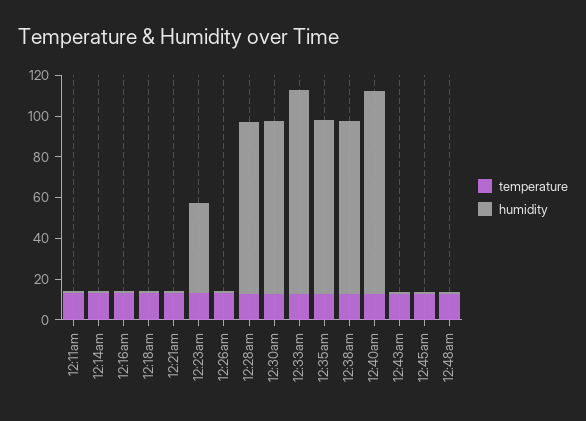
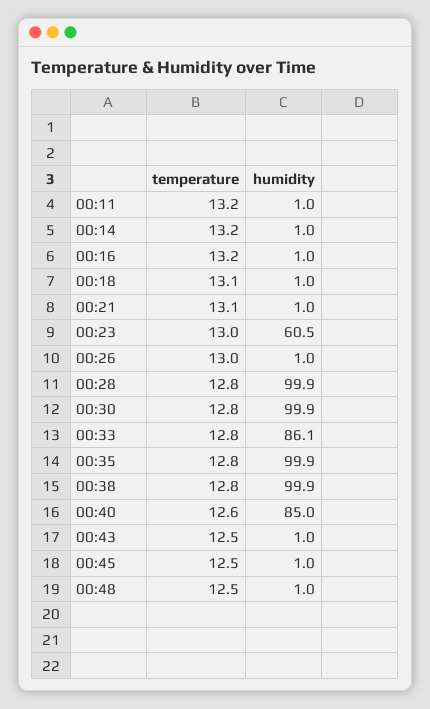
  {
    "temperature": {
      "12:11am": 13.2,
      "12:14am": 13.2,
      "12:16am": 13.2,
      "12:18am": 13.1,
      "12:21am": 13.1,
      "12:23am": 13,
      "12:26am": 13,
      "12:28am": 12.8,
      "12:30am": 12.8,
      "12:33am": 12.8,
      "12:35am": 12.8,
      "12:38am": 12.8,
      "12:40am": 12.6,
      "12:43am": 12.5,
      "12:45am": 12.5,
      "12:48am": 12.5
    },
    "humidity": {
      "12:11am": 1,
      "12:14am": 1,
      "12:16am": 1,
      "12:18am": 1,
      "12:21am": 1,
-     "12:23am": 45,
+     "12:23am": 60.5,
      "12:26am": 1,
-     "12:28am": 85,
+     "12:28am": 99.9,
-     "12:30am": 85,
+     "12:30am": 99.9,
-     "12:33am": 100,
+     "12:33am": 86.1,
-     "12:35am": 85,
+     "12:35am": 99.9,
-     "12:38am": 85,
+     "12:38am": 99.9,
-     "12:40am": 100,
+     "12:40am": 85,
      "12:43am": 1,
      "12:45am": 1,
      "12:48am": 1
    }
  }

